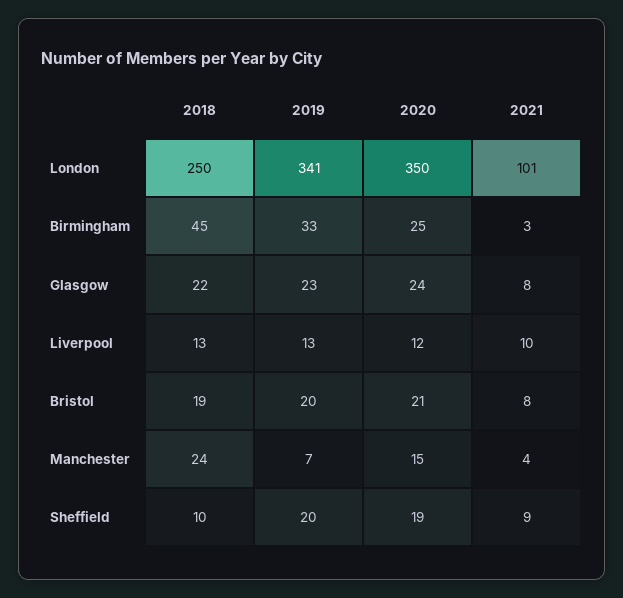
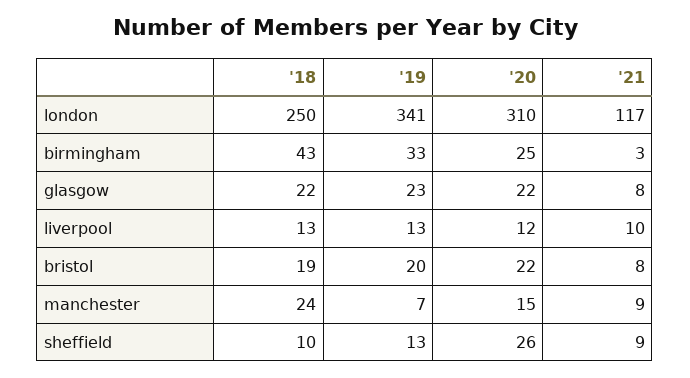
  {
    "2018": {
      "London": 250,
-     "Birmingham": 45,
+     "Birmingham": 43,
      "Glasgow": 22,
      "Liverpool": 13,
      "Bristol": 19,
      "Manchester": 24,
      "Sheffield": 10
    },
    "2019": {
      "London": 341,
      "Birmingham": 33,
      "Glasgow": 23,
      "Liverpool": 13,
      "Bristol": 20,
      "Manchester": 7,
-     "Sheffield": 20
+     "Sheffield": 13
    },
    "2020": {
-     "London": 350,
+     "London": 310,
      "Birmingham": 25,
-     "Glasgow": 24,
+     "Glasgow": 22,
      "Liverpool": 12,
-     "Bristol": 21,
+     "Bristol": 22,
      "Manchester": 15,
-     "Sheffield": 19
+     "Sheffield": 26
    },
    "2021": {
-     "London": 101,
+     "London": 117,
      "Birmingham": 3,
      "Glasgow": 8,
      "Liverpool": 10,
      "Bristol": 8,
-     "Manchester": 4,
+     "Manchester": 9,
      "Sheffield": 9
    }
  }

